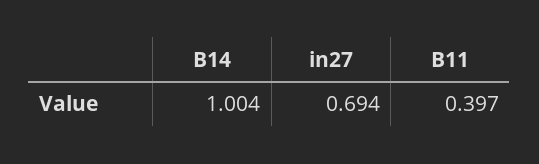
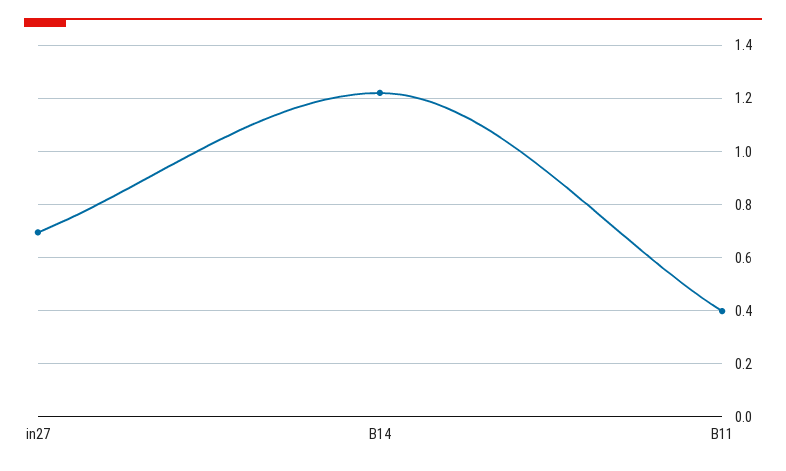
  {
-   "B14": 1.004,
+   "B14": 1.225,
    "in27": 0.694,
    "B11": 0.397
  }

